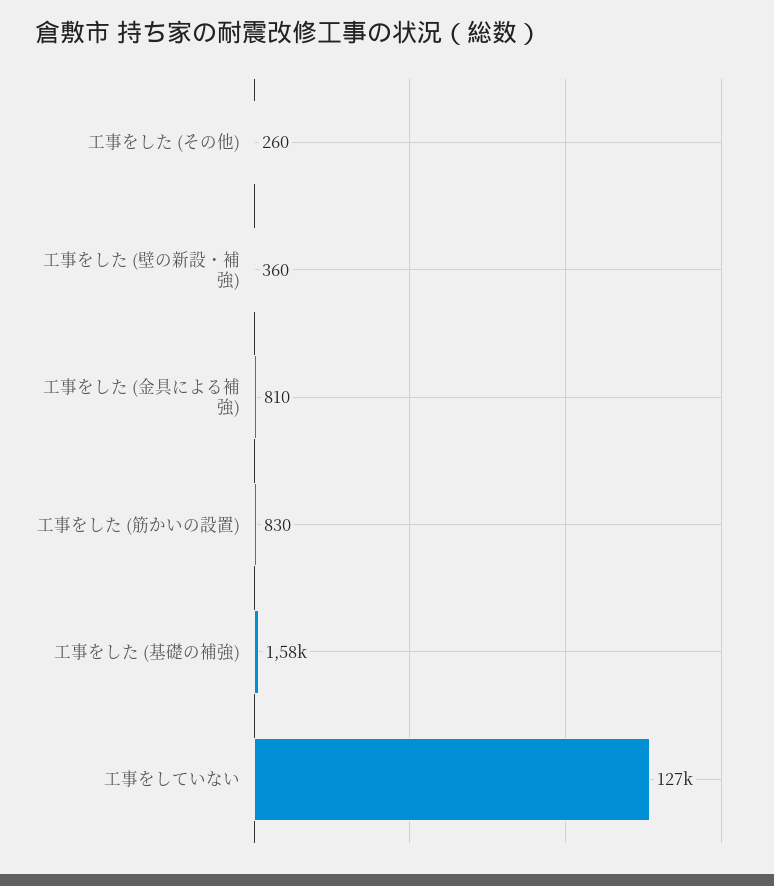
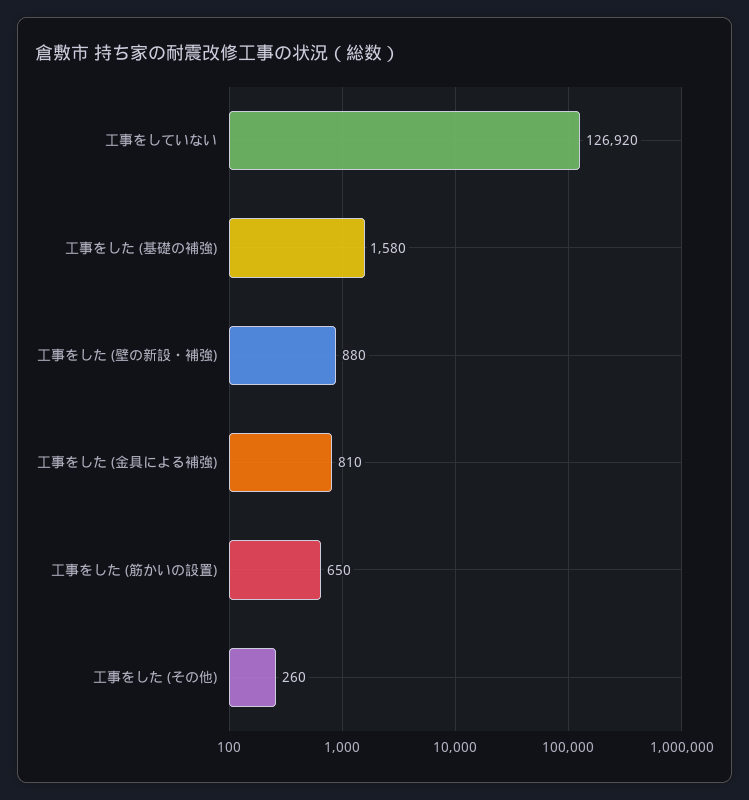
  {
    "工事をした (その他)": 260,
-   "工事をした (壁の新設・補強)": 360,
+   "工事をした (壁の新設・補強)": 880,
    "工事をした (金具による補強)": 810,
-   "工事をした (筋かいの設置)": 830,
+   "工事をした (筋かいの設置)": 650,
    "工事をした (基礎の補強)": 1580,
    "工事をしていない": 126920
  }

